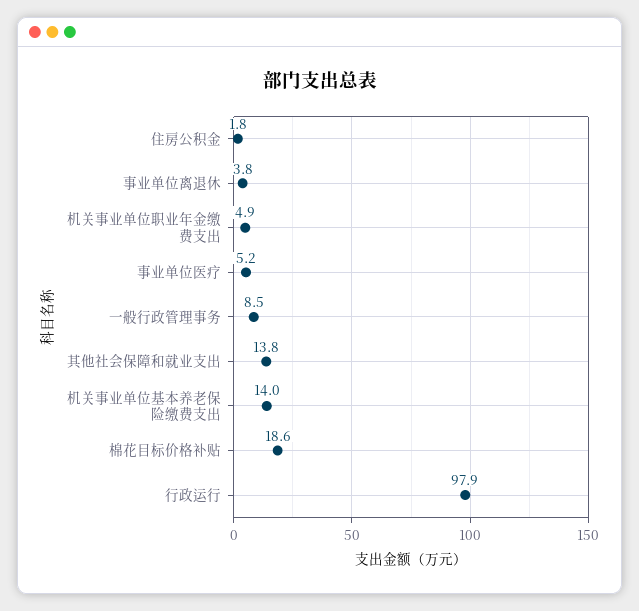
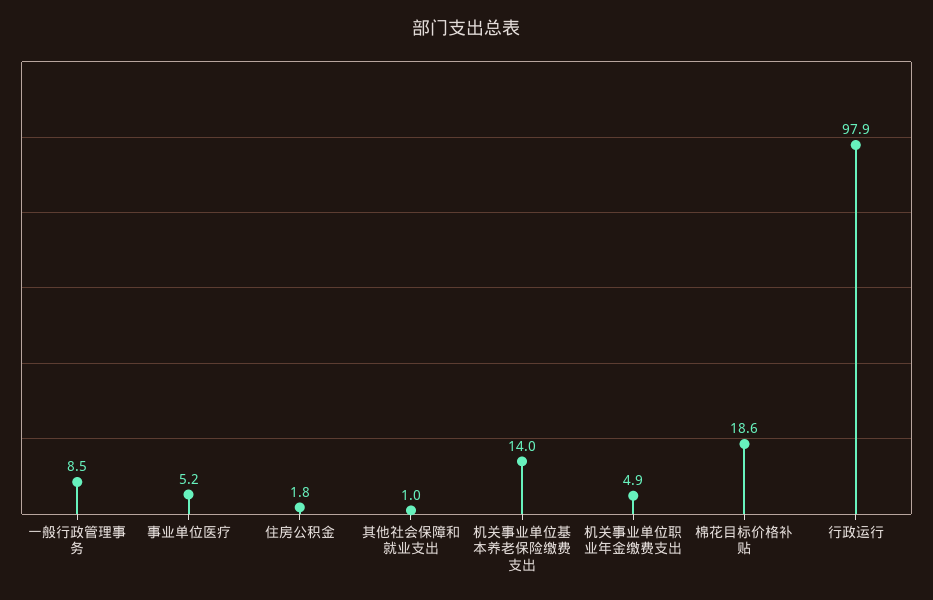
  {
    "住房公积金": 1.8,
-   "事业单位离退休": 3.8,
    "机关事业单位职业年金缴费支出": 4.9,
    "事业单位医疗": 5.2,
    "一般行政管理事务": 8.5,
-   "其他社会保障和就业支出": 13.8,
+   "其他社会保障和就业支出": 1,
    "机关事业单位基本养老保险缴费支出": 14,
    "棉花目标价格补贴": 18.6,
    "行政运行": 97.9
  }

